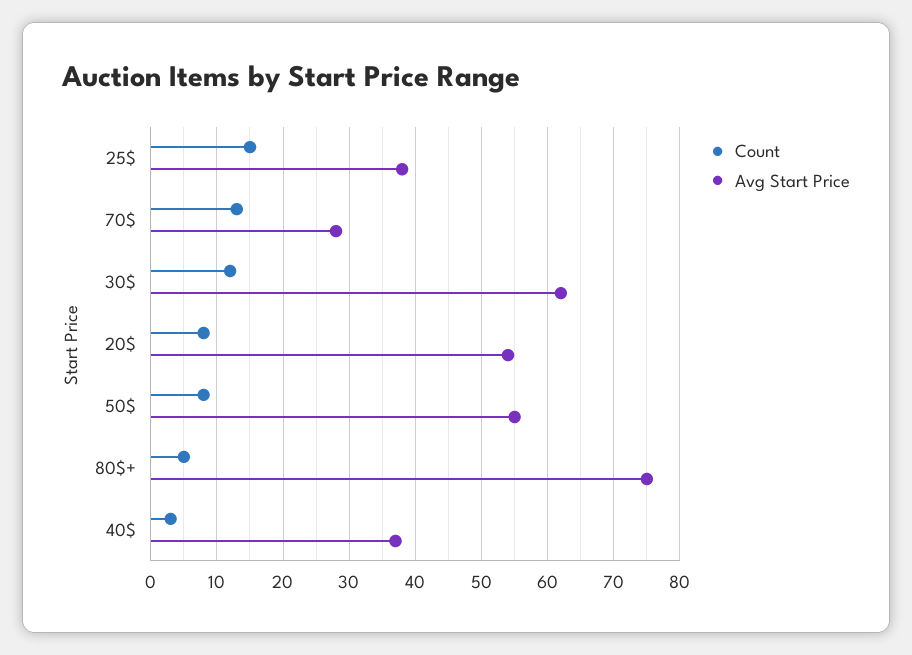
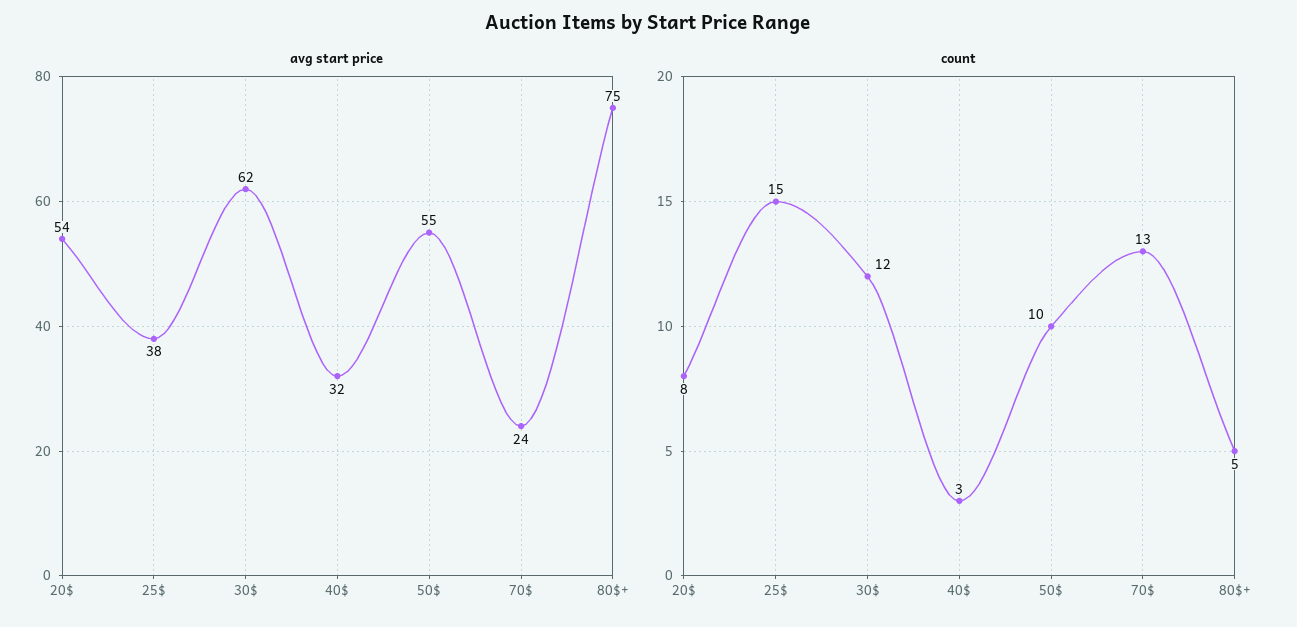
  {
    "Count": {
      "25$": 15,
      "70$": 13,
      "30$": 12,
      "20$": 8,
-     "50$": 8,
+     "50$": 10,
      "80$+": 5,
      "40$": 3
    },
    "Avg Start Price": {
      "25$": 38,
-     "70$": 28,
+     "70$": 24,
      "30$": 62,
      "20$": 54,
      "50$": 55,
      "80$+": 75,
-     "40$": 37
+     "40$": 32
    }
  }

